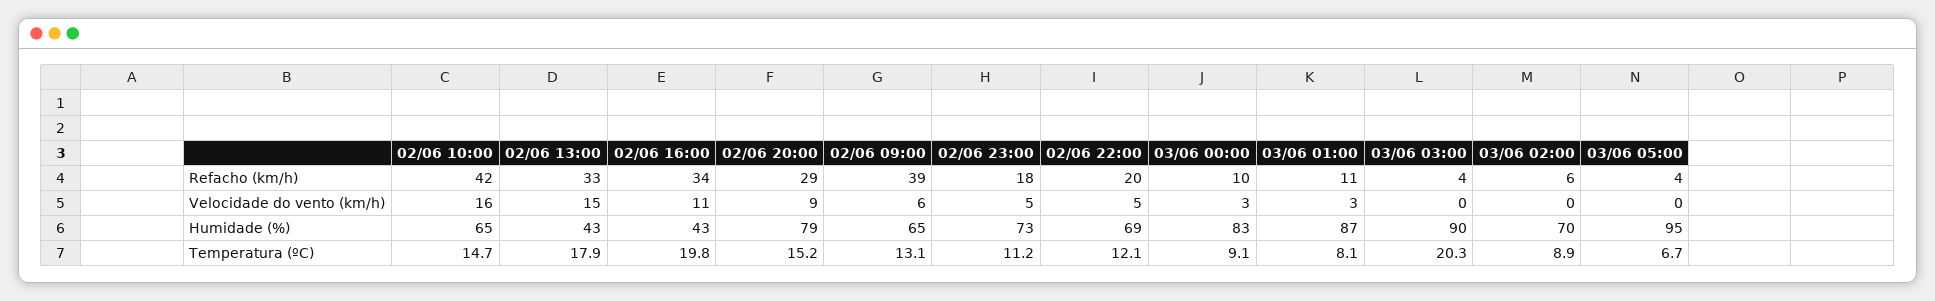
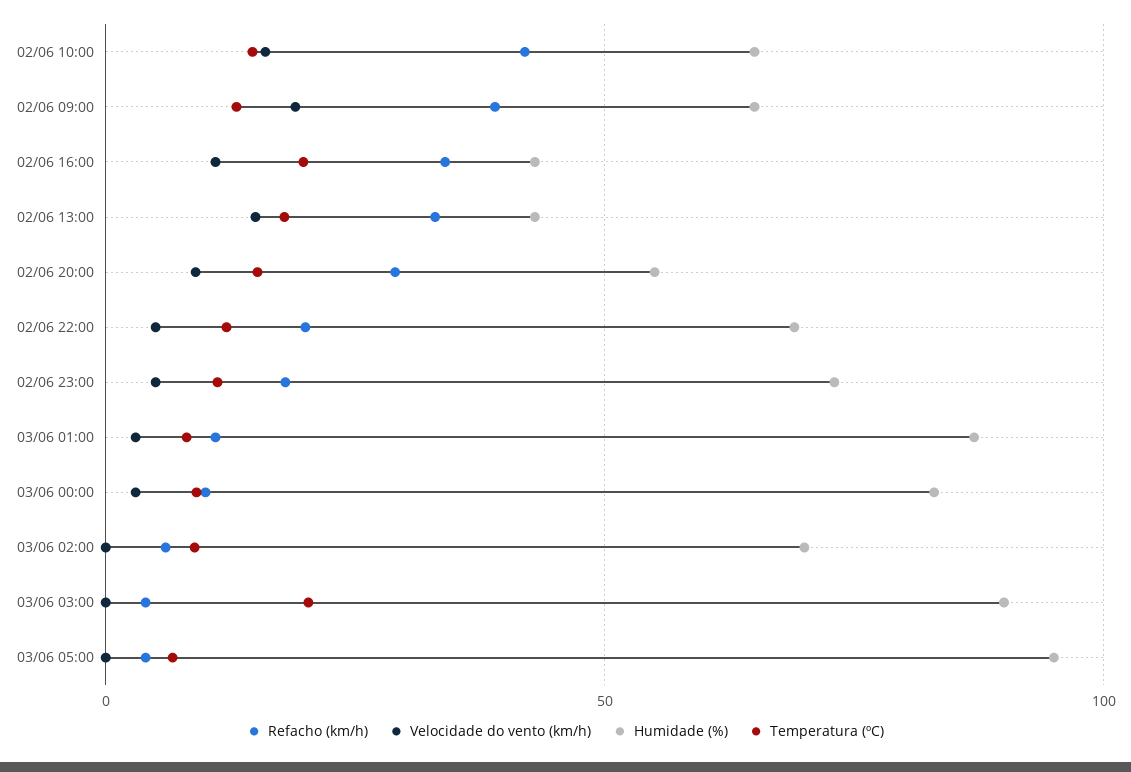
  {
    "Refacho (km/h)": {
      "02/06 10:00": 42,
      "02/06 13:00": 33,
      "02/06 16:00": 34,
      "02/06 20:00": 29,
      "02/06 09:00": 39,
      "02/06 23:00": 18,
      "02/06 22:00": 20,
      "03/06 00:00": 10,
      "03/06 01:00": 11,
      "03/06 03:00": 4,
      "03/06 02:00": 6,
      "03/06 05:00": 4
    },
    "Velocidade do vento (km/h)": {
      "02/06 10:00": 16,
      "02/06 13:00": 15,
      "02/06 16:00": 11,
      "02/06 20:00": 9,
-     "02/06 09:00": 6,
+     "02/06 09:00": 20,
      "02/06 23:00": 5,
      "02/06 22:00": 5,
      "03/06 00:00": 3,
      "03/06 01:00": 3,
      "03/06 03:00": 0,
      "03/06 02:00": 0,
      "03/06 05:00": 0
    },
    "Humidade (%)": {
      "02/06 10:00": 65,
      "02/06 13:00": 43,
      "02/06 16:00": 43,
-     "02/06 20:00": 79,
+     "02/06 20:00": 55,
      "02/06 09:00": 65,
      "02/06 23:00": 73,
      "02/06 22:00": 69,
      "03/06 00:00": 83,
      "03/06 01:00": 87,
      "03/06 03:00": 90,
      "03/06 02:00": 70,
      "03/06 05:00": 95
    },
    "Temperatura (ºC)": {
      "02/06 10:00": 14.7,
      "02/06 13:00": 17.9,
      "02/06 16:00": 19.8,
      "02/06 20:00": 15.2,
      "02/06 09:00": 13.1,
      "02/06 23:00": 11.2,
      "02/06 22:00": 12.1,
      "03/06 00:00": 9.1,
      "03/06 01:00": 8.1,
      "03/06 03:00": 20.3,
      "03/06 02:00": 8.9,
      "03/06 05:00": 6.7
    }
  }

